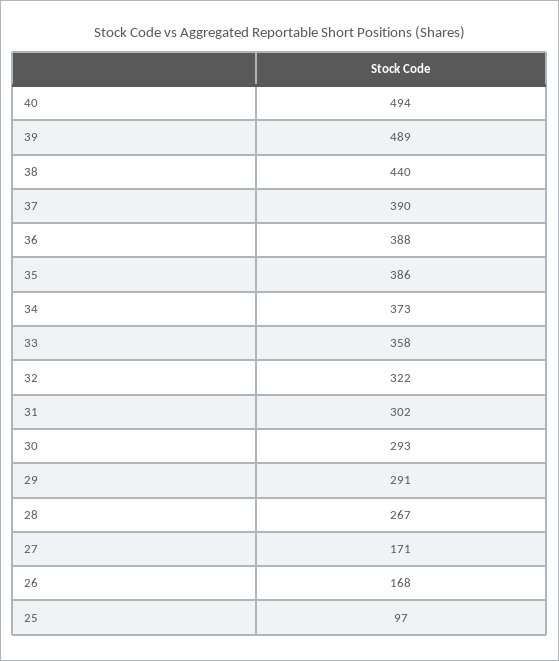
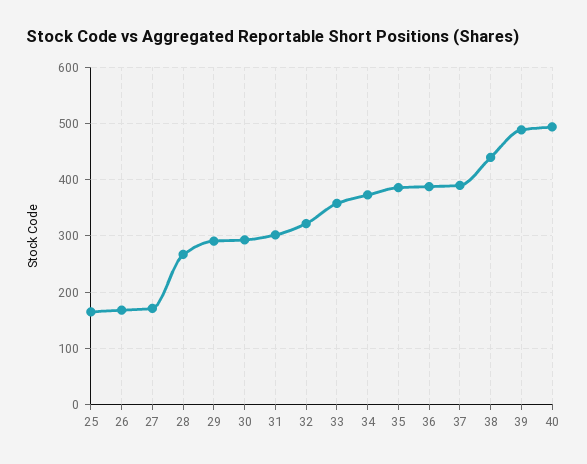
  {
    "40": 494,
    "39": 489,
    "38": 440,
    "37": 390,
    "36": 388,
    "35": 386,
    "34": 373,
    "33": 358,
    "32": 322,
    "31": 302,
    "30": 293,
    "29": 291,
    "28": 267,
    "27": 171,
    "26": 168,
-   "25": 97
+   "25": 160
  }

